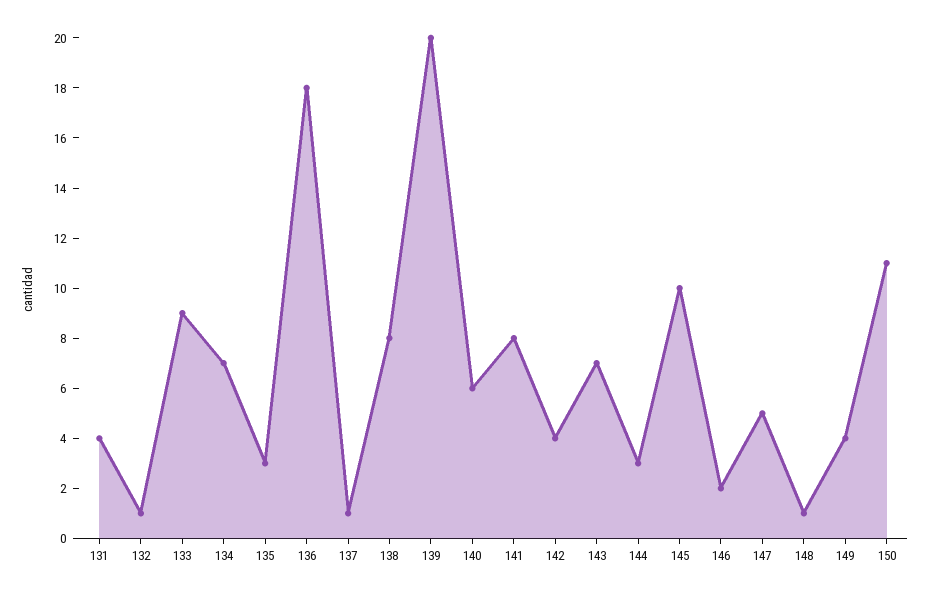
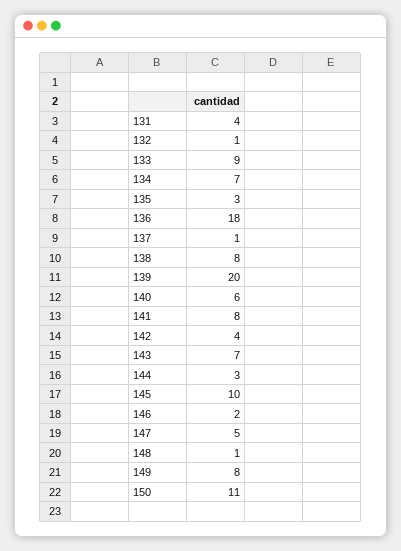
  {
    "131": 4,
    "132": 1,
    "133": 9,
    "134": 7,
    "135": 3,
    "136": 18,
    "137": 1,
    "138": 8,
    "139": 20,
    "140": 6,
    "141": 8,
    "142": 4,
    "143": 7,
    "144": 3,
    "145": 10,
    "146": 2,
    "147": 5,
    "148": 1,
-   "149": 4,
+   "149": 8,
    "150": 11
  }

